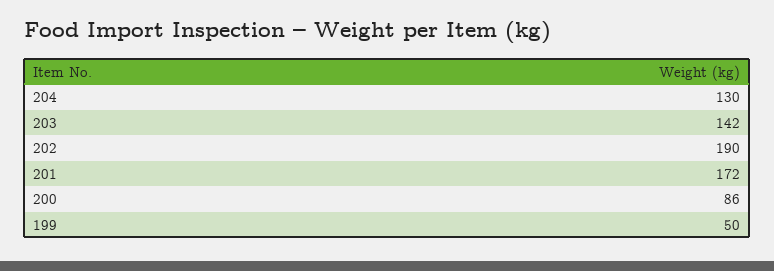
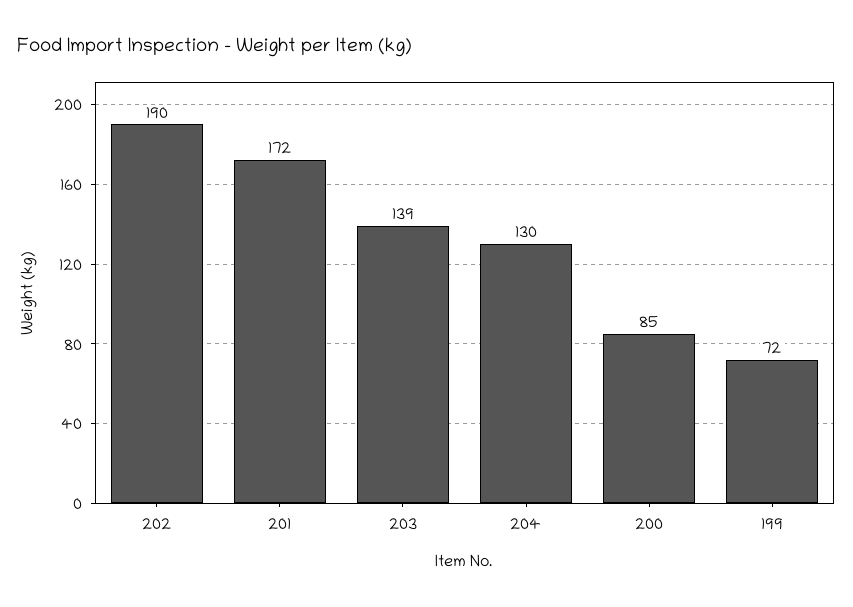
  {
    "204": 130,
-   "203": 142,
+   "203": 139,
    "202": 190,
    "201": 172,
-   "200": 86,
+   "200": 85,
-   "199": 50
+   "199": 72
  }

